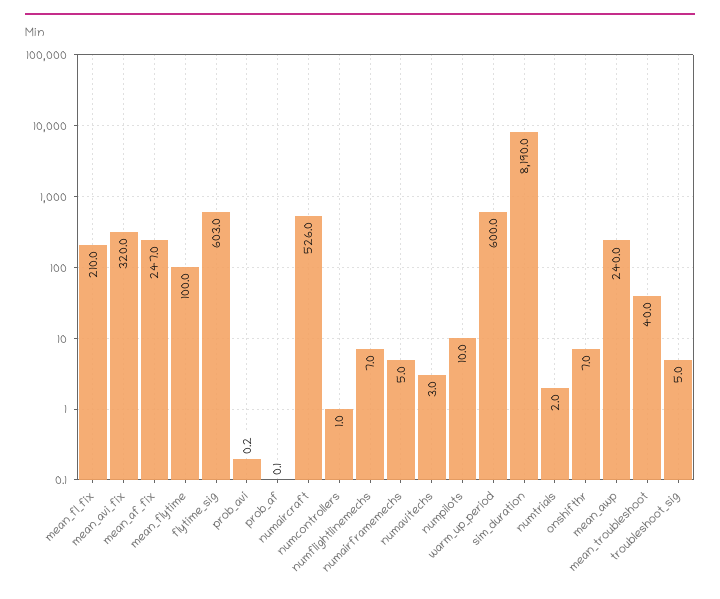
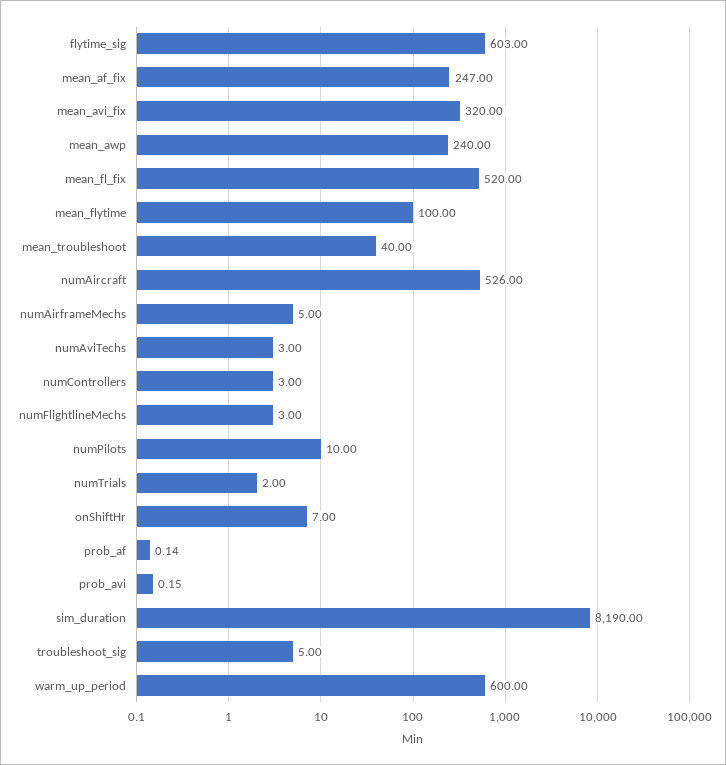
  {
-   "mean_fl_fix": 210,
+   "mean_fl_fix": 520,
    "mean_avi_fix": 320,
    "mean_af_fix": 247,
    "mean_flytime": 100,
    "flytime_sig": 603,
    "prob_avi": 0.15,
    "prob_af": 0.14,
    "numaircraft": 526,
-   "numcontrollers": 1,
+   "numcontrollers": 3,
-   "numflightlinemechs": 7,
+   "numflightlinemechs": 3,
    "numairframemechs": 5,
    "numavitechs": 3,
    "numpilots": 10,
    "warm_up_period": 600,
    "sim_duration": 8190,
    "numtrials": 2,
    "onshifthr": 7,
    "mean_awp": 240,
    "mean_troubleshoot": 40,
    "troubleshoot_sig": 5
  }

